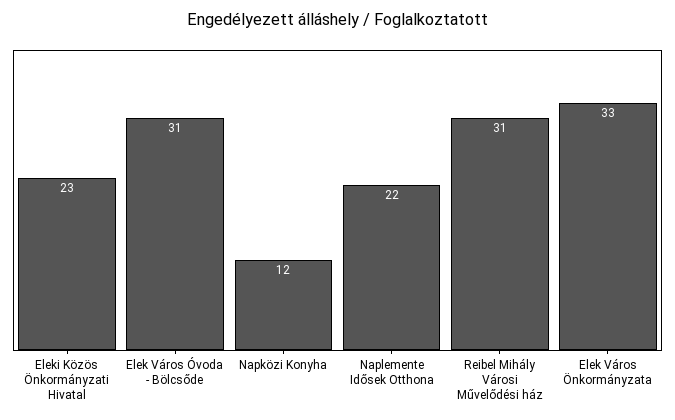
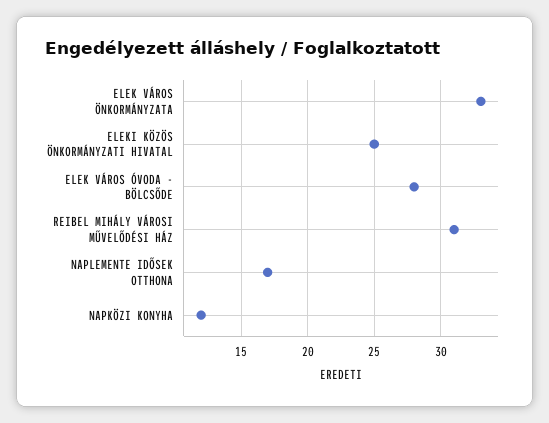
  {
-   "Eleki Közös Önkormányzati Hivatal": 23,
+   "Eleki Közös Önkormányzati Hivatal": 25,
-   "Elek Város Óvoda - Bölcsőde": 31,
+   "Elek Város Óvoda - Bölcsőde": 28,
    "Napközi Konyha": 12,
-   "Naplemente Idősek Otthona": 22,
+   "Naplemente Idősek Otthona": 17,
    "Reibel Mihály Városi Művelődési ház": 31,
    "Elek Város Önkormányzata": 33
  }

